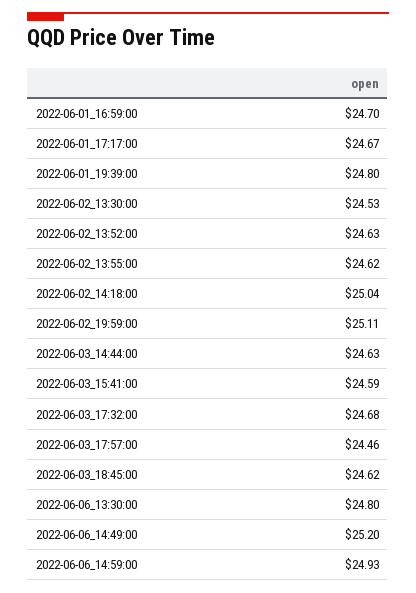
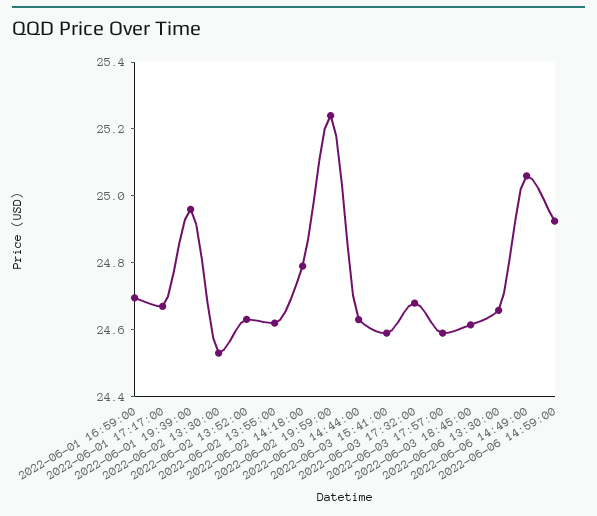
  {
    "2022-06-01_16:59:00": 24.7,
    "2022-06-01_17:17:00": 24.67,
-   "2022-06-01_19:39:00": 24.8,
+   "2022-06-01_19:39:00": 24.95,
    "2022-06-02_13:30:00": 24.53,
    "2022-06-02_13:52:00": 24.63,
    "2022-06-02_13:55:00": 24.62,
-   "2022-06-02_14:18:00": 25.04,
+   "2022-06-02_14:18:00": 24.8,
-   "2022-06-02_19:59:00": 25.11,
+   "2022-06-02_19:59:00": 25.25,
    "2022-06-03_14:44:00": 24.63,
    "2022-06-03_15:41:00": 24.59,
    "2022-06-03_17:32:00": 24.68,
-   "2022-06-03_17:57:00": 24.46,
+   "2022-06-03_17:57:00": 24.6,
    "2022-06-03_18:45:00": 24.62,
-   "2022-06-06_13:30:00": 24.8,
+   "2022-06-06_13:30:00": 24.65,
-   "2022-06-06_14:49:00": 25.2,
+   "2022-06-06_14:49:00": 25.05,
    "2022-06-06_14:59:00": 24.93
  }

